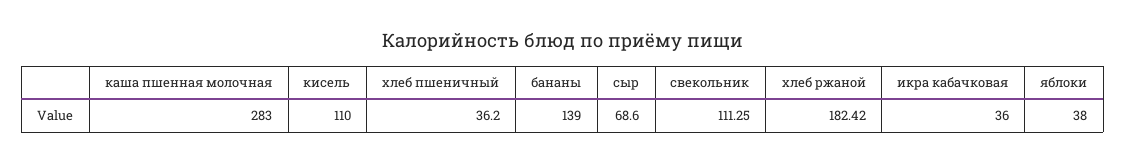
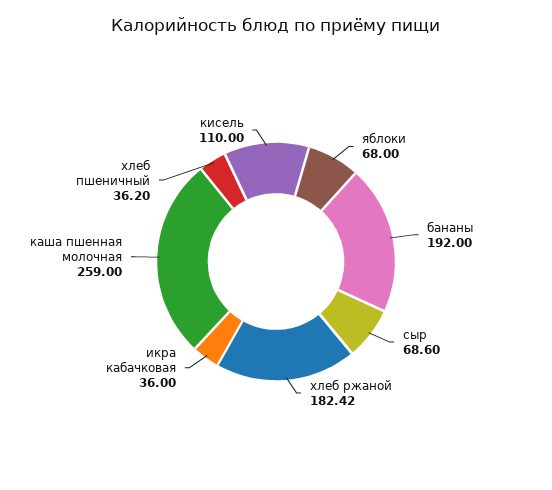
  {
-   "каша пшенная молочная": 283,
+   "каша пшенная молочная": 259,
    "кисель": 110,
    "хлеб пшеничный": 36.2,
-   "бананы": 139,
+   "бананы": 192,
    "сыр": 68.6,
-   "свекольник": 111.25,
    "хлеб ржаной": 182.42,
    "икра кабачковая": 36,
-   "яблоки": 38
+   "яблоки": 68
  }

